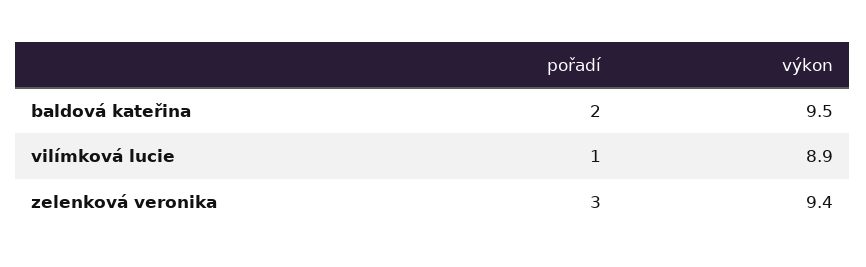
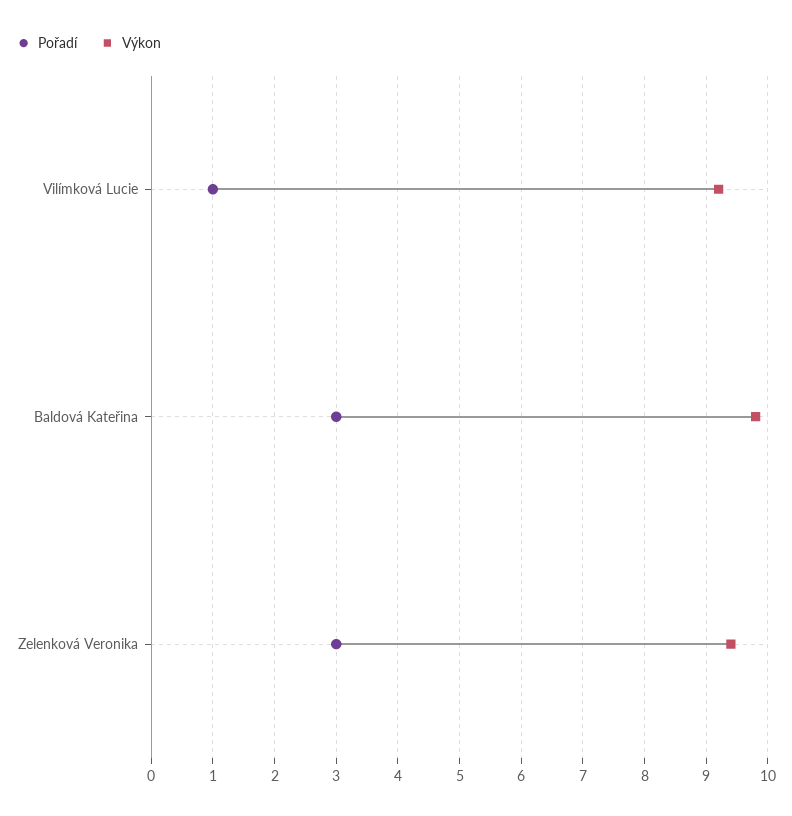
  {
    "pořadí": {
-     "baldová kateřina": 2,
+     "baldová kateřina": 3,
      "vilímková lucie": 1,
      "zelenková veronika": 3
    },
    "výkon": {
-     "baldová kateřina": 9.5,
+     "baldová kateřina": 9.8,
-     "vilímková lucie": 8.9,
+     "vilímková lucie": 9.2,
      "zelenková veronika": 9.4
    }
  }

